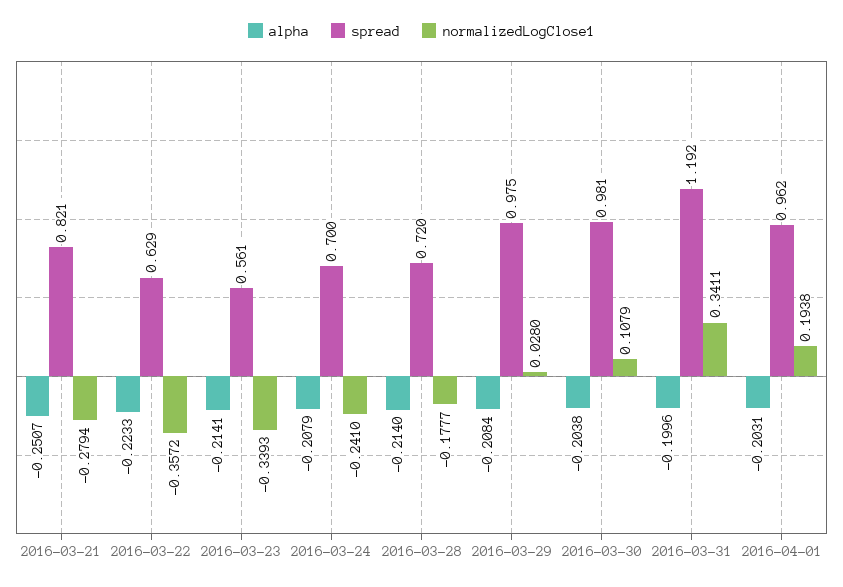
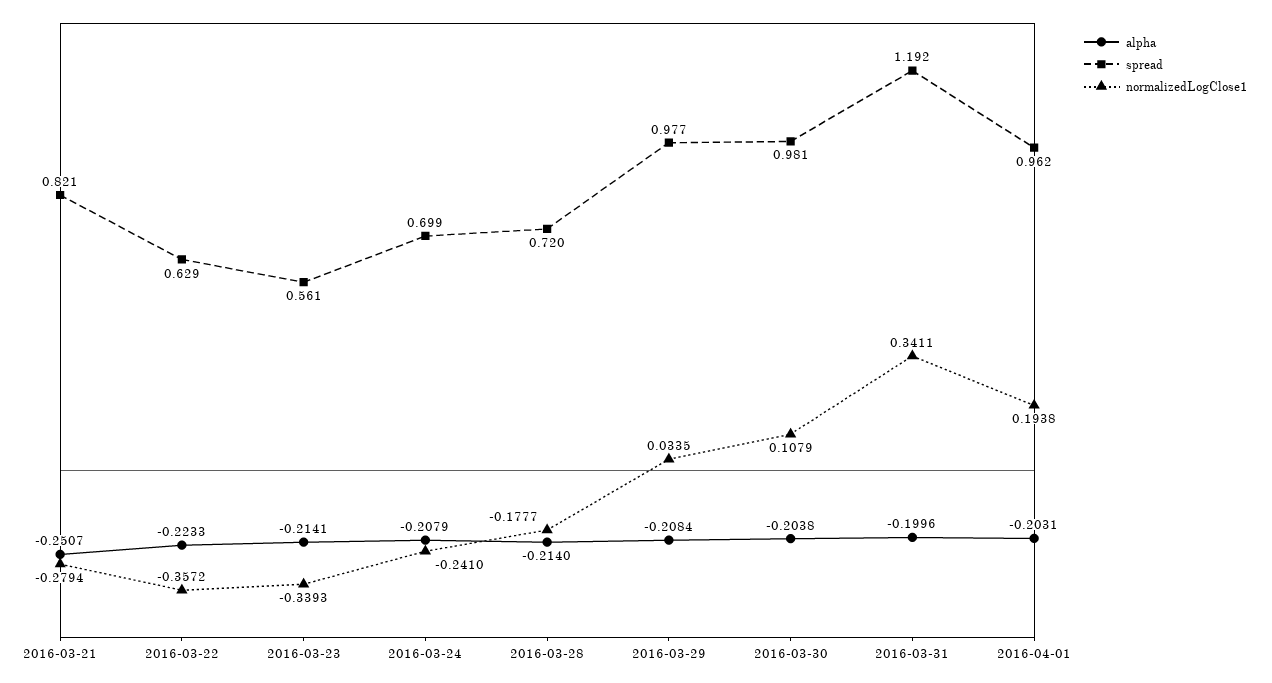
  {
    "alpha": {
      "2016-03-21": -0.2507,
      "2016-03-22": -0.2233,
      "2016-03-23": -0.2141,
      "2016-03-24": -0.2079,
      "2016-03-28": -0.214,
      "2016-03-29": -0.2084,
      "2016-03-30": -0.2038,
      "2016-03-31": -0.1996,
      "2016-04-01": -0.2031
    },
    "spread": {
      "2016-03-21": 0.821,
      "2016-03-22": 0.629,
      "2016-03-23": 0.561,
-     "2016-03-24": 0.7,
+     "2016-03-24": 0.699,
      "2016-03-28": 0.72,
-     "2016-03-29": 0.975,
+     "2016-03-29": 0.977,
      "2016-03-30": 0.981,
      "2016-03-31": 1.192,
      "2016-04-01": 0.962
    },
    "normalizedLogClose1": {
      "2016-03-21": -0.2794,
      "2016-03-22": -0.3572,
      "2016-03-23": -0.3393,
      "2016-03-24": -0.241,
      "2016-03-28": -0.1777,
-     "2016-03-29": 0.028,
+     "2016-03-29": 0.0335,
      "2016-03-30": 0.1079,
      "2016-03-31": 0.3411,
      "2016-04-01": 0.1938
    }
  }

